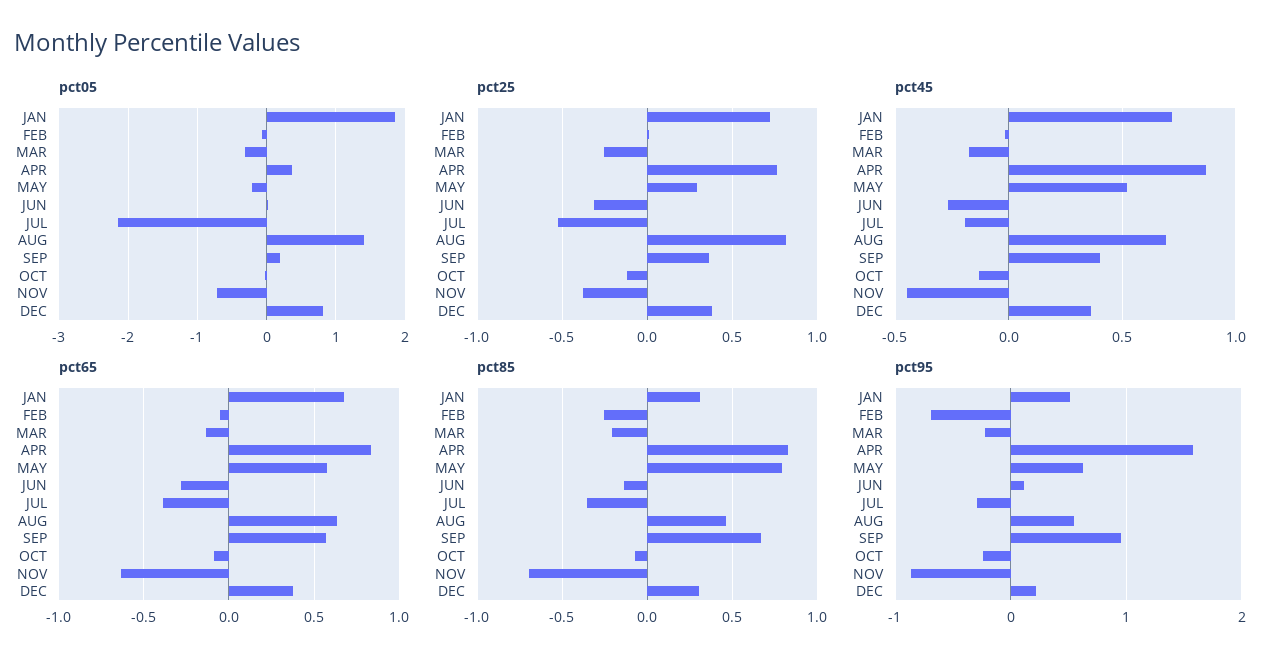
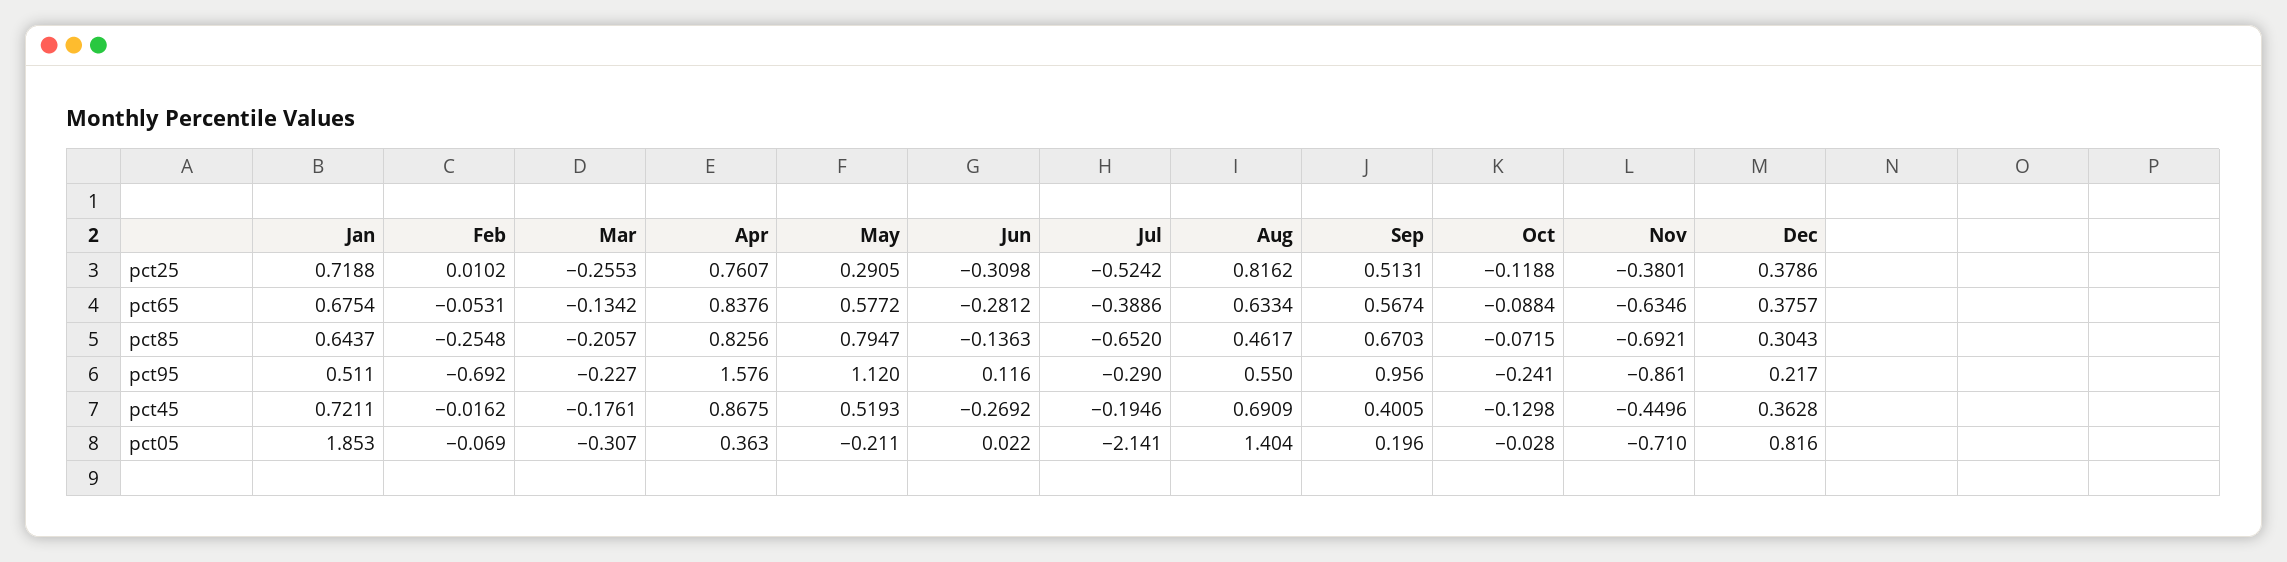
  {
    "pct05": {
      "JAN": 1.853,
      "FEB": -0.069,
      "MAR": -0.307,
      "APR": 0.363,
      "MAY": -0.211,
      "JUN": 0.022,
      "JUL": -2.141,
      "AUG": 1.404,
      "SEP": 0.196,
      "OCT": -0.028,
      "NOV": -0.71,
      "DEC": 0.816
    },
    "pct25": {
      "JAN": 0.7188,
      "FEB": 0.0102,
      "MAR": -0.2553,
      "APR": 0.7607,
      "MAY": 0.2905,
      "JUN": -0.3098,
      "JUL": -0.5242,
      "AUG": 0.8162,
-     "SEP": 0.35,
+     "SEP": 0.5131,
      "OCT": -0.1188,
      "NOV": -0.3801,
      "DEC": 0.3786
    },
    "pct45": {
      "JAN": 0.7211,
      "FEB": -0.0162,
      "MAR": -0.1761,
      "APR": 0.8675,
      "MAY": 0.5193,
      "JUN": -0.2692,
      "JUL": -0.1946,
      "AUG": 0.6909,
      "SEP": 0.4005,
      "OCT": -0.1298,
      "NOV": -0.4496,
      "DEC": 0.3628
    },
    "pct65": {
      "JAN": 0.6754,
      "FEB": -0.0531,
      "MAR": -0.1342,
      "APR": 0.8376,
      "MAY": 0.5772,
      "JUN": -0.2812,
      "JUL": -0.3886,
      "AUG": 0.6334,
      "SEP": 0.5674,
      "OCT": -0.0884,
      "NOV": -0.6346,
      "DEC": 0.3757
    },
    "pct85": {
-     "JAN": 0.3,
+     "JAN": 0.6437,
      "FEB": -0.2548,
      "MAR": -0.2057,
      "APR": 0.8256,
      "MAY": 0.7947,
      "JUN": -0.1363,
-     "JUL": -0.35,
+     "JUL": -0.652,
      "AUG": 0.4617,
      "SEP": 0.6703,
      "OCT": -0.0715,
      "NOV": -0.6921,
      "DEC": 0.3043
    },
    "pct95": {
      "JAN": 0.511,
      "FEB": -0.692,
      "MAR": -0.227,
      "APR": 1.576,
-     "MAY": 0.6,
+     "MAY": 1.12,
      "JUN": 0.116,
      "JUL": -0.29,
      "AUG": 0.55,
      "SEP": 0.956,
      "OCT": -0.241,
      "NOV": -0.861,
      "DEC": 0.217
    }
  }

